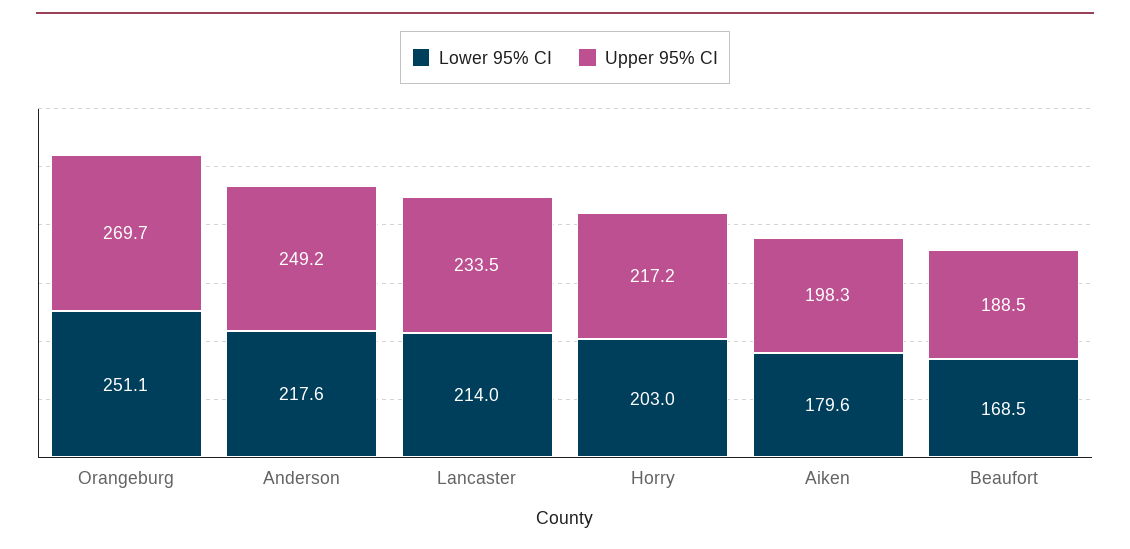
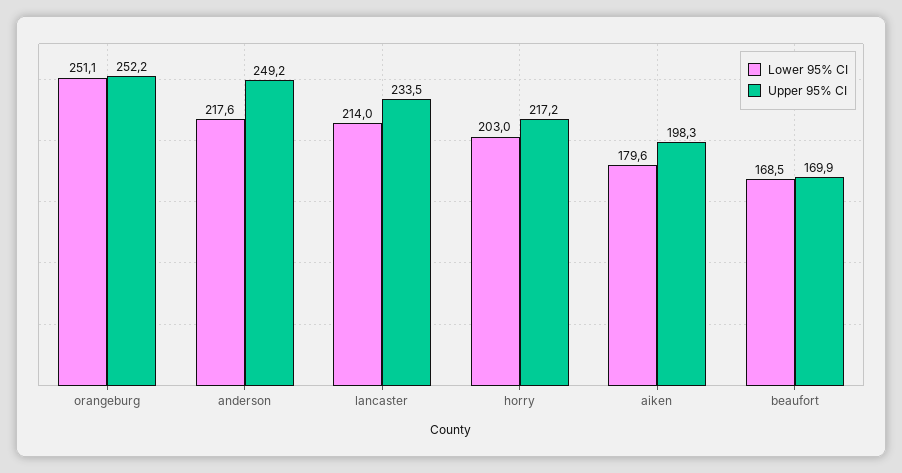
  {
    "Lower 95% CI": {
      "Orangeburg": 251.1,
      "Anderson": 217.6,
      "Lancaster": 214,
      "Horry": 203,
      "Aiken": 179.6,
      "Beaufort": 168.5
    },
    "Upper 95% CI": {
-     "Orangeburg": 269.7,
+     "Orangeburg": 252.2,
      "Anderson": 249.2,
      "Lancaster": 233.5,
      "Horry": 217.2,
      "Aiken": 198.3,
-     "Beaufort": 188.5
+     "Beaufort": 169.9
    }
  }

